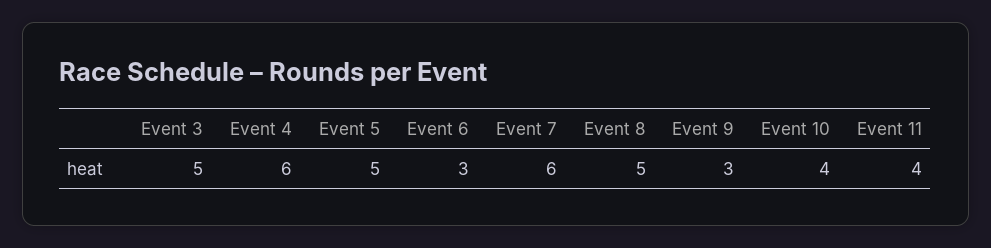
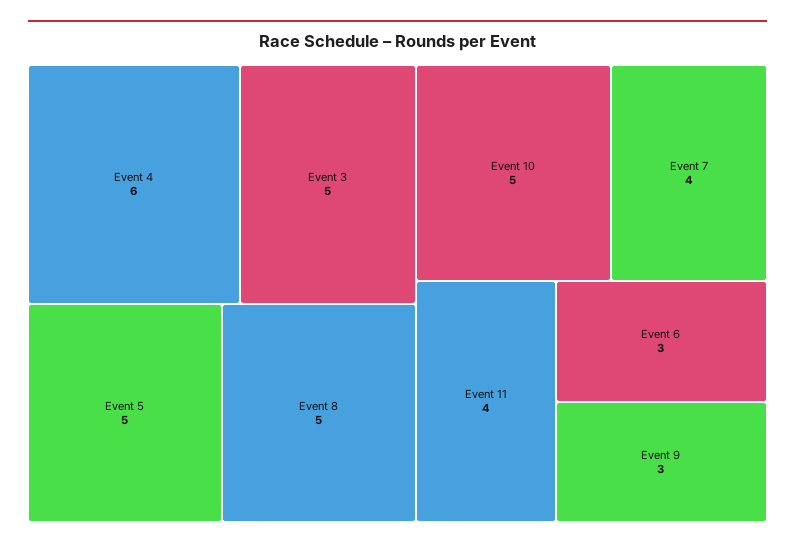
  {
    "Event 3": 5,
    "Event 4": 6,
    "Event 5": 5,
    "Event 6": 3,
-   "Event 7": 6,
+   "Event 7": 4,
    "Event 8": 5,
    "Event 9": 3,
-   "Event 10": 4,
+   "Event 10": 5,
    "Event 11": 4
  }

